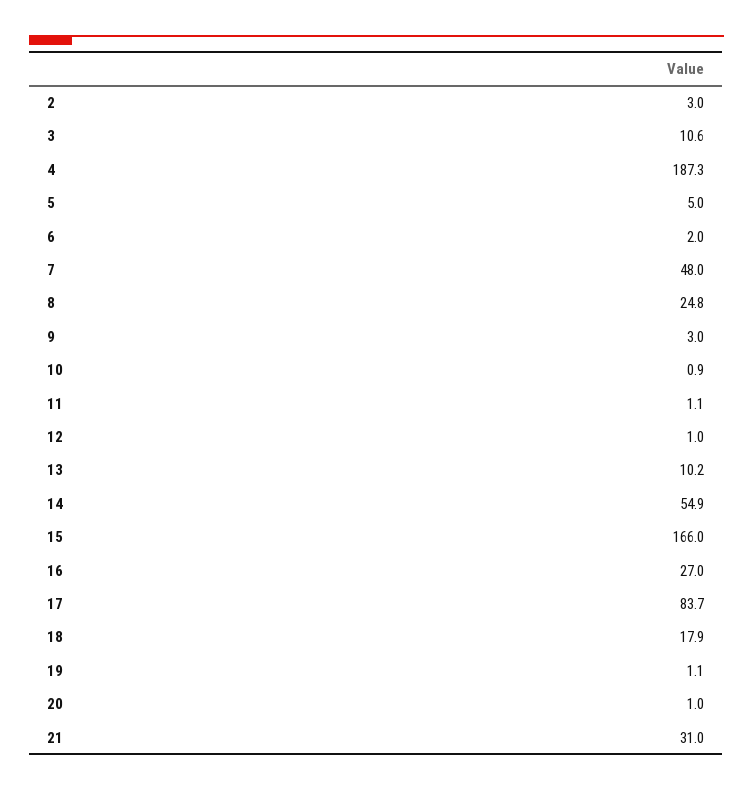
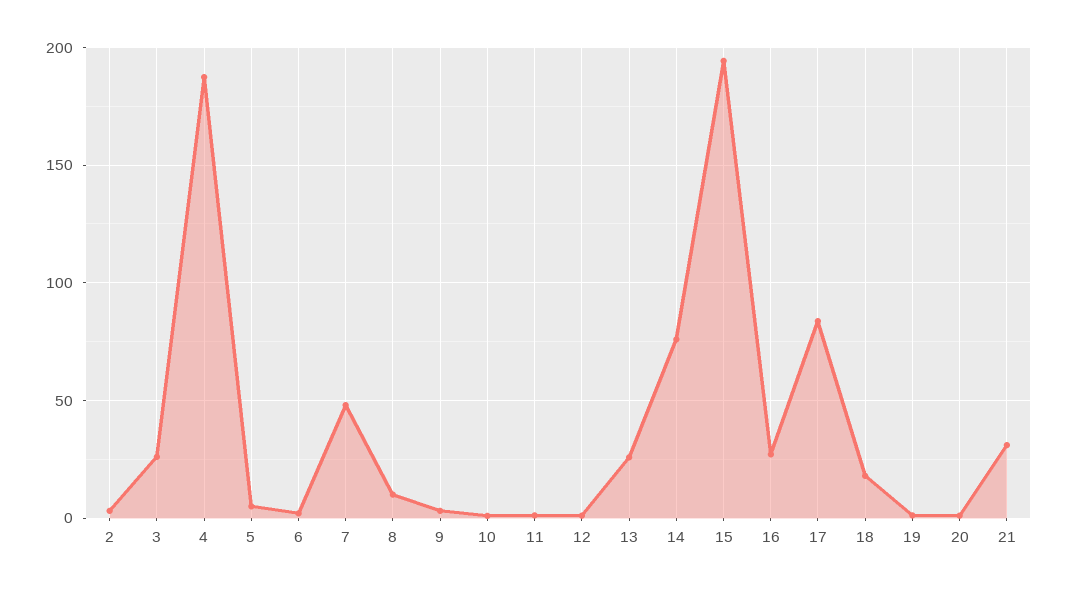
  {
    "2": 3,
-   "3": 10.6,
+   "3": 25,
    "4": 187.3,
    "5": 5,
    "6": 2,
    "7": 48,
-   "8": 24.8,
+   "8": 10,
    "9": 3,
    "10": 0.9,
    "11": 1.1,
    "12": 1,
-   "13": 10.2,
+   "13": 25,
-   "14": 54.9,
+   "14": 75,
-   "15": 166,
+   "15": 195,
    "16": 27,
    "17": 83.7,
    "18": 17.9,
    "19": 1.1,
    "20": 1,
    "21": 31
  }

